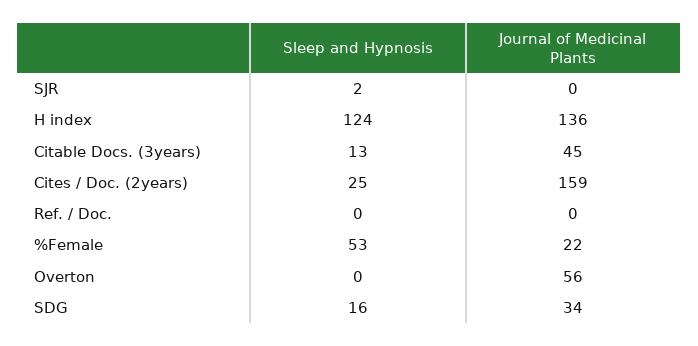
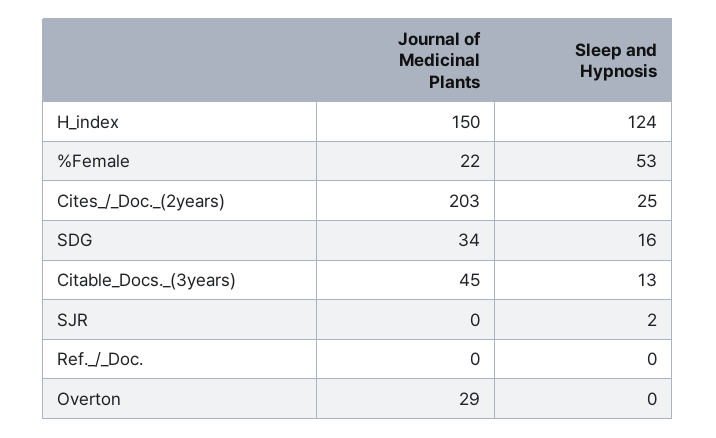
  {
    "Sleep and Hypnosis": {
      "SJR": 2,
      "H index": 124,
      "Citable Docs. (3years)": 13,
      "Cites / Doc. (2years)": 25,
      "Ref. / Doc.": 0,
      "%Female": 53,
      "Overton": 0,
      "SDG": 16
    },
    "Journal of Medicinal Plants": {
      "SJR": 0,
-     "H index": 136,
+     "H index": 150,
      "Citable Docs. (3years)": 45,
-     "Cites / Doc. (2years)": 159,
+     "Cites / Doc. (2years)": 203,
      "Ref. / Doc.": 0,
      "%Female": 22,
-     "Overton": 56,
+     "Overton": 29,
      "SDG": 34
    }
  }

